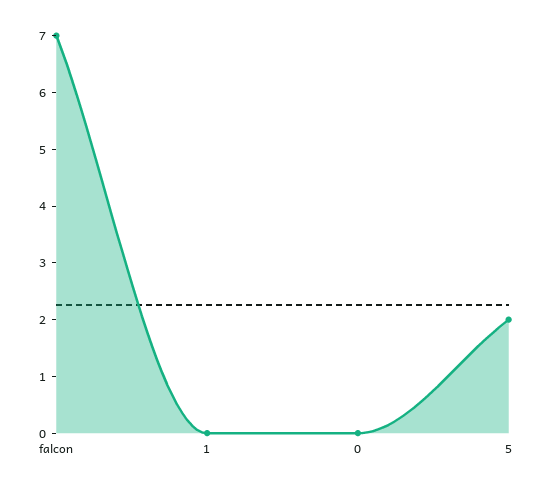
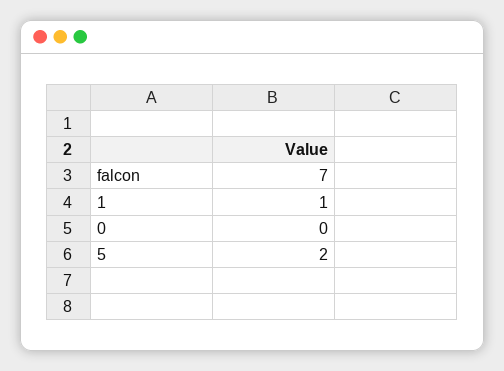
  {
    "falcon": 7,
-   "1": 0,
+   "1": 1,
    "0": 0,
    "5": 2
  }

